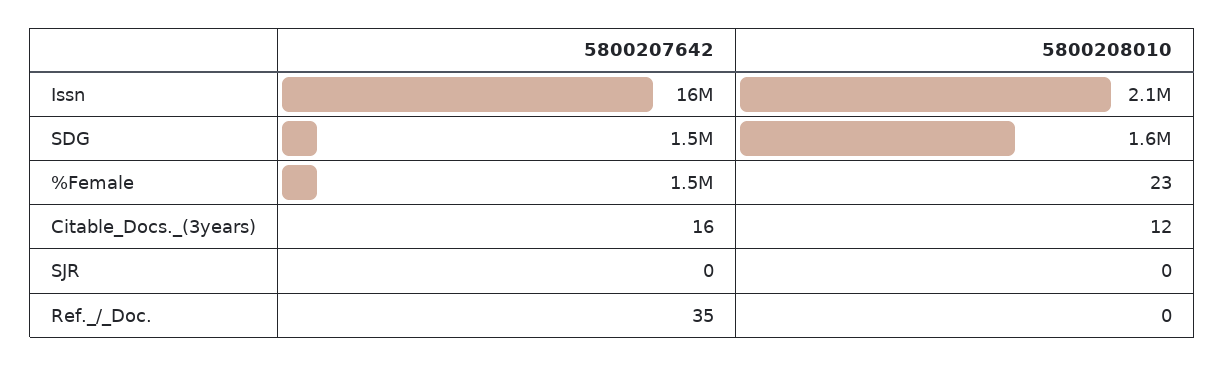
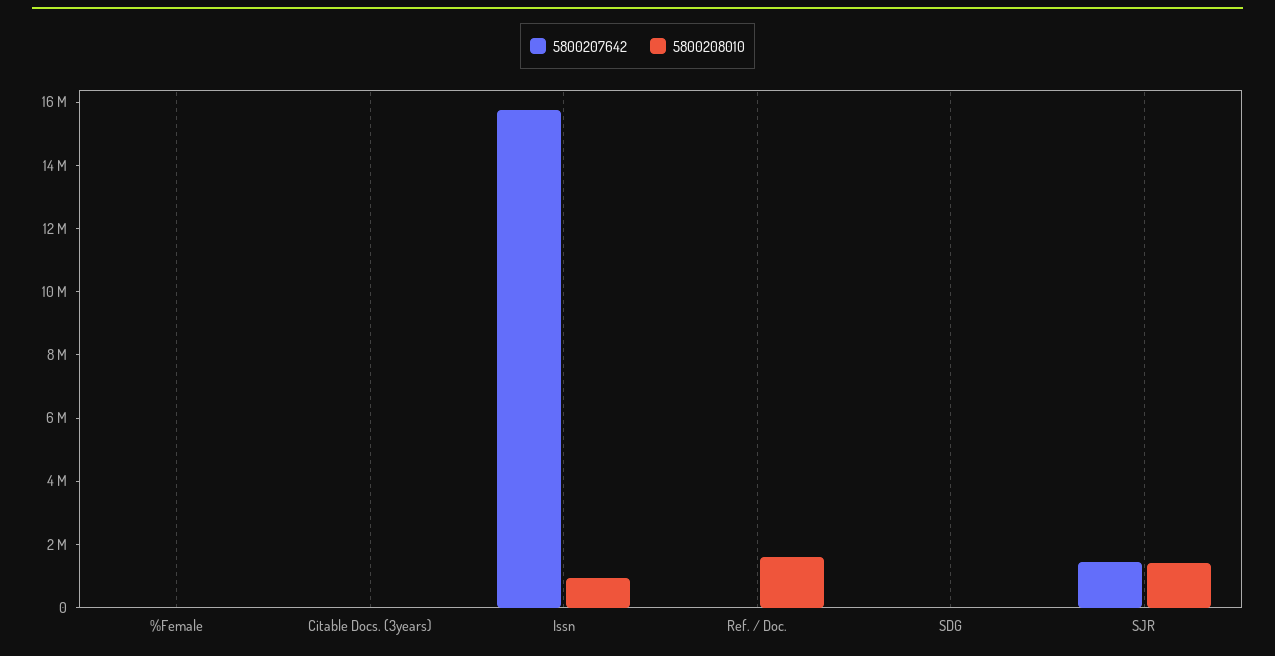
  {
    "5800207642": {
      "Issn": 16000000,
-     "SDG": 1500000,
+     "SDG": 0,
-     "%Female": 1500000,
+     "%Female": 0,
      "Citable_Docs._(3years)": 16,
-     "SJR": 0,
+     "SJR": 1500000,
      "Ref._/_Doc.": 35
    },
    "5800208010": {
-     "Issn": 2100000,
+     "Issn": 1000000,
-     "SDG": 1600000,
+     "SDG": 0,
      "%Female": 23,
      "Citable_Docs._(3years)": 12,
-     "SJR": 0,
+     "SJR": 1500000,
-     "Ref._/_Doc.": 0
+     "Ref._/_Doc.": 1500000
    }
  }

